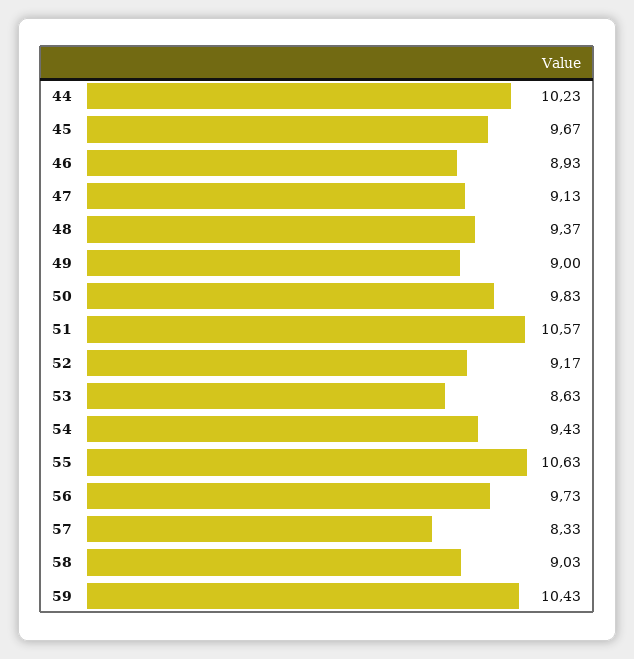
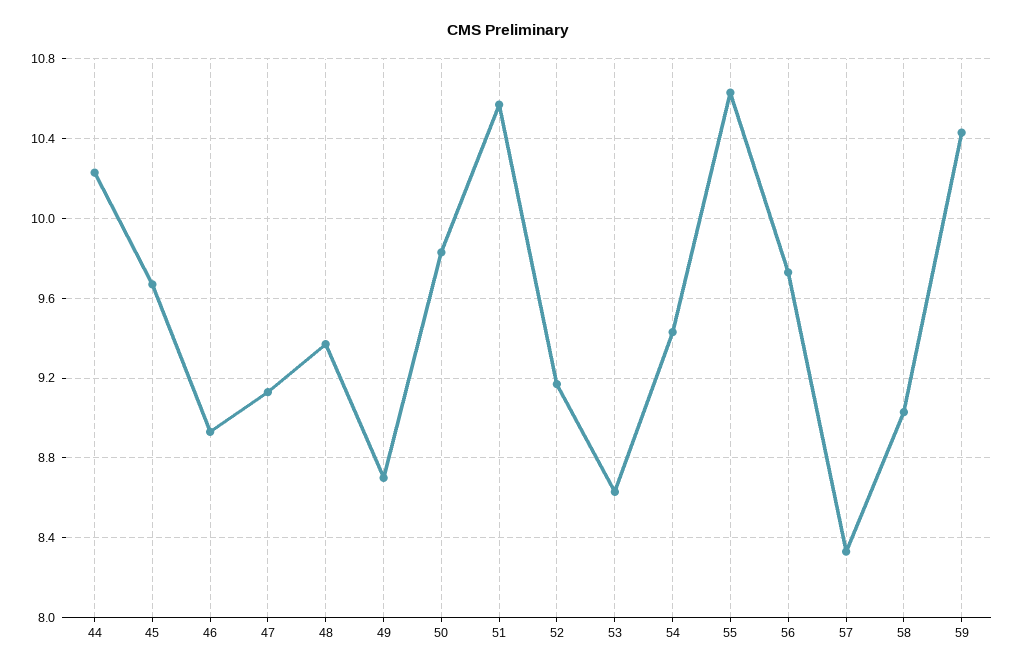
  {
    "44": 10.23,
    "45": 9.67,
    "46": 8.93,
    "47": 9.13,
    "48": 9.37,
-   "49": 9,
+   "49": 8.7,
    "50": 9.83,
    "51": 10.57,
    "52": 9.17,
    "53": 8.63,
    "54": 9.43,
    "55": 10.63,
    "56": 9.73,
    "57": 8.33,
    "58": 9.03,
    "59": 10.43
  }

